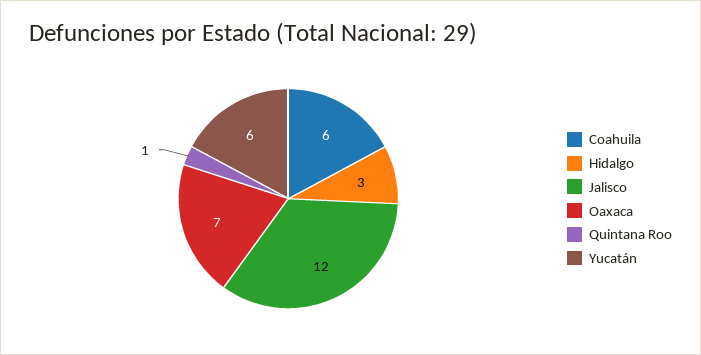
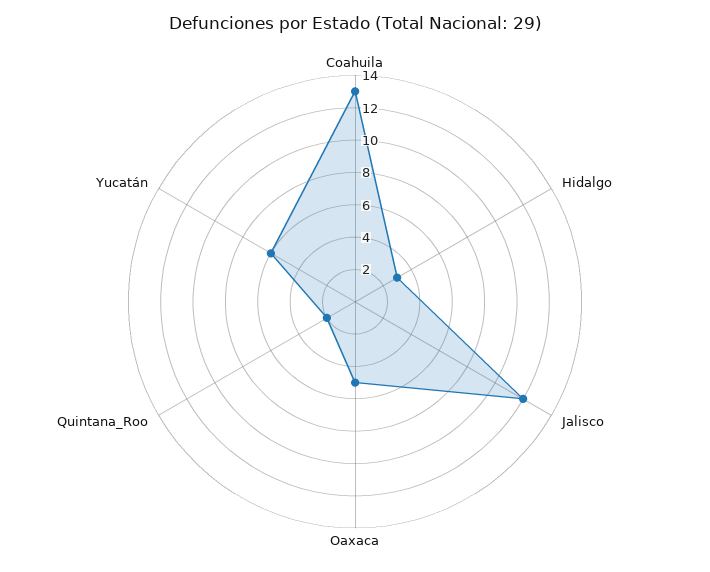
  {
-   "Coahuila": 6,
+   "Coahuila": 13,
    "Hidalgo": 3,
    "Jalisco": 12,
-   "Oaxaca": 7,
+   "Oaxaca": 5,
-   "Quintana Roo": 1,
+   "Quintana Roo": 2,
    "Yucatán": 6
  }

